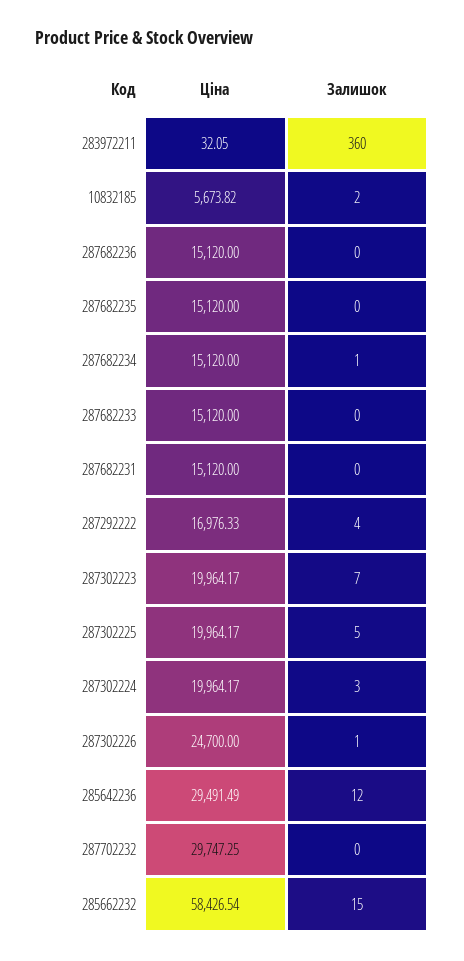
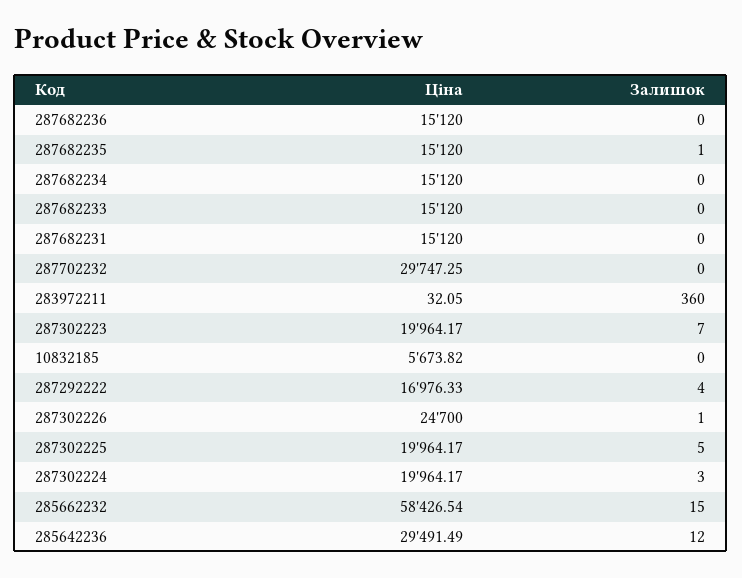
  {
    "Ціна": {
      "283972211": 32.05,
      "10832185": 5673.82,
      "287682236": 15120,
      "287682235": 15120,
      "287682234": 15120,
      "287682233": 15120,
      "287682231": 15120,
      "287292222": 16976.33,
      "287302223": 19964.17,
      "287302225": 19964.17,
      "287302224": 19964.17,
      "287302226": 24700,
      "285642236": 29491.49,
      "287702232": 29747.25,
      "285662232": 58426.54
    },
    "Залишок": {
      "283972211": 360,
-     "10832185": 2,
+     "10832185": 0,
      "287682236": 0,
-     "287682235": 0,
+     "287682235": 1,
-     "287682234": 1,
+     "287682234": 0,
      "287682233": 0,
      "287682231": 0,
      "287292222": 4,
      "287302223": 7,
      "287302225": 5,
      "287302224": 3,
      "287302226": 1,
      "285642236": 12,
      "287702232": 0,
      "285662232": 15
    }
  }

